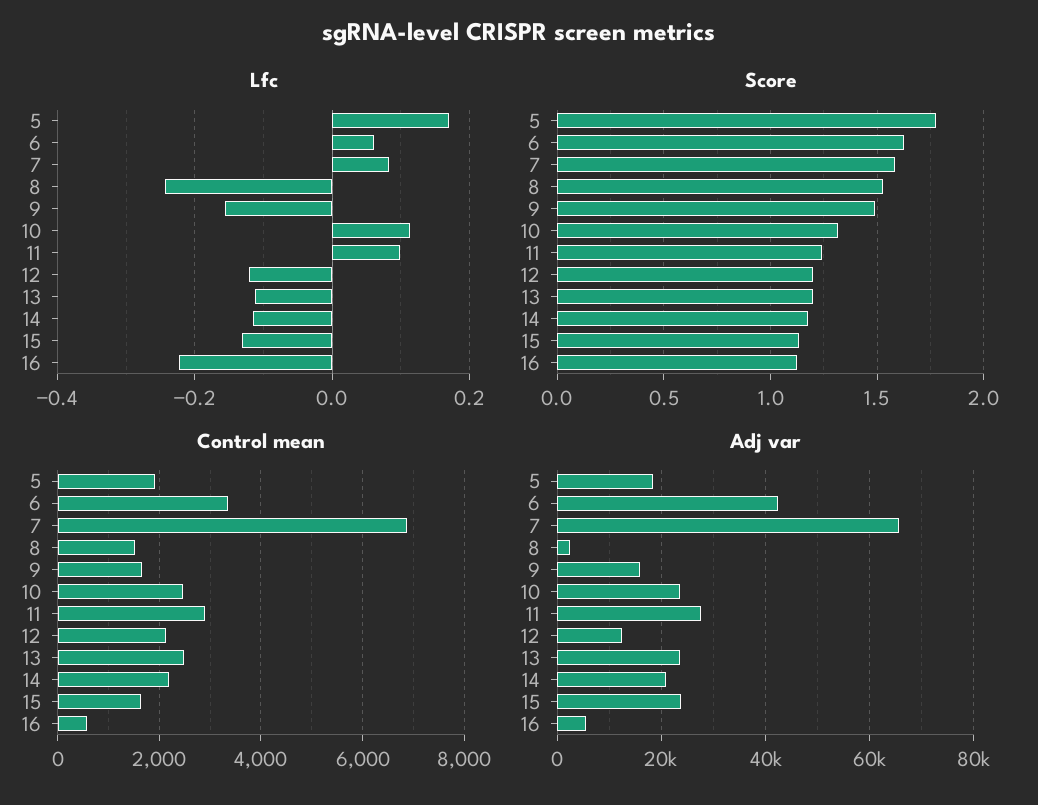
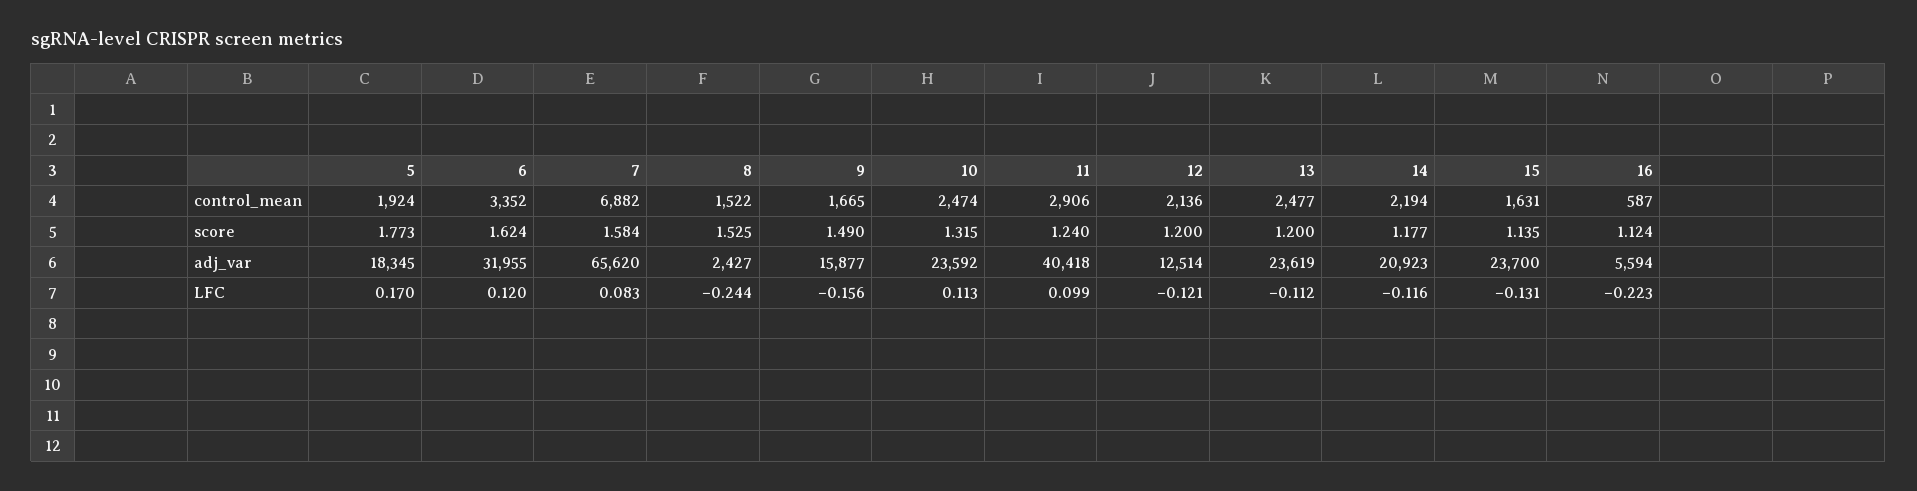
  {
    "Lfc": {
      "5": 0.17,
-     "6": 0.06,
+     "6": 0.12,
      "7": 0.083,
      "8": -0.244,
      "9": -0.156,
      "10": 0.113,
      "11": 0.099,
      "12": -0.121,
      "13": -0.112,
      "14": -0.116,
      "15": -0.131,
      "16": -0.223
    },
    "Score": {
      "5": 1.773,
      "6": 1.624,
      "7": 1.584,
      "8": 1.525,
      "9": 1.49,
      "10": 1.315,
      "11": 1.24,
      "12": 1.2,
      "13": 1.2,
      "14": 1.177,
      "15": 1.135,
      "16": 1.124
    },
    "Control mean": {
      "5": 1924,
      "6": 3352,
      "7": 6882,
      "8": 1522,
      "9": 1665,
      "10": 2474,
      "11": 2906,
      "12": 2136,
      "13": 2477,
      "14": 2194,
      "15": 1631,
      "16": 587
    },
    "Adj var": {
      "5": 18345,
-     "6": 42000,
+     "6": 31955,
      "7": 65620,
      "8": 2427,
      "9": 15877,
      "10": 23592,
-     "11": 28000,
+     "11": 40418,
      "12": 12514,
      "13": 23619,
      "14": 20923,
      "15": 23700,
      "16": 5594
    }
  }

